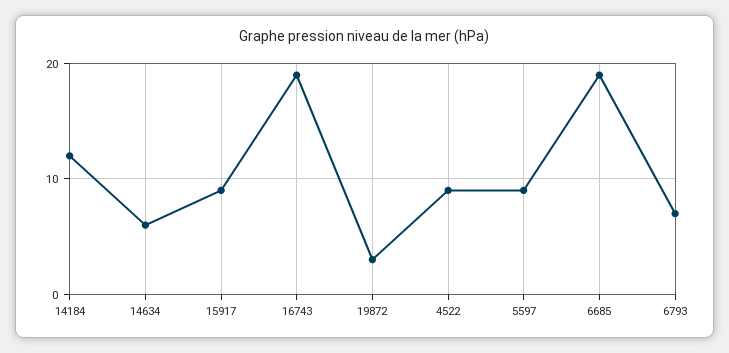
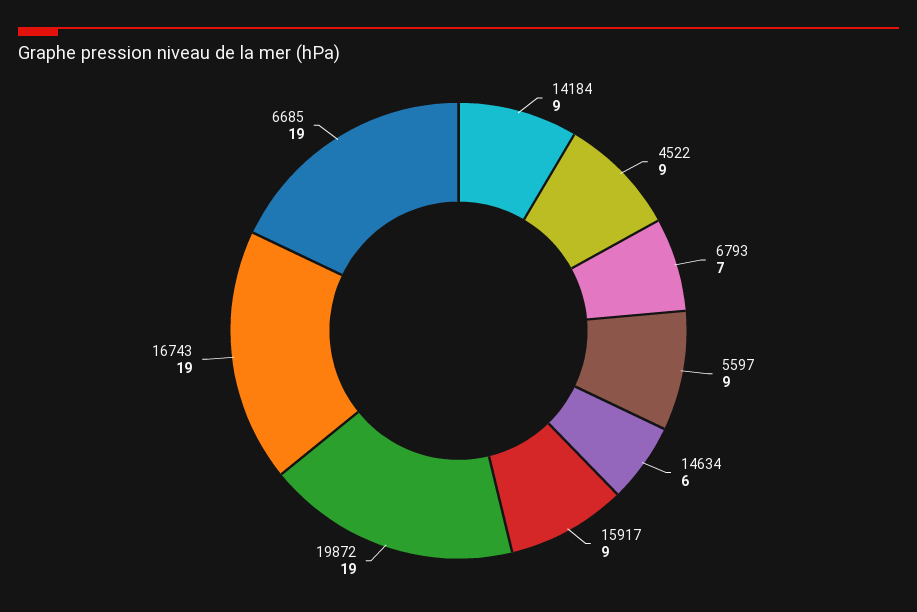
  {
-   "14184": 12,
+   "14184": 9,
    "14634": 6,
    "15917": 9,
    "16743": 19,
-   "19872": 3,
+   "19872": 19,
    "4522": 9,
    "5597": 9,
    "6685": 19,
    "6793": 7
  }

